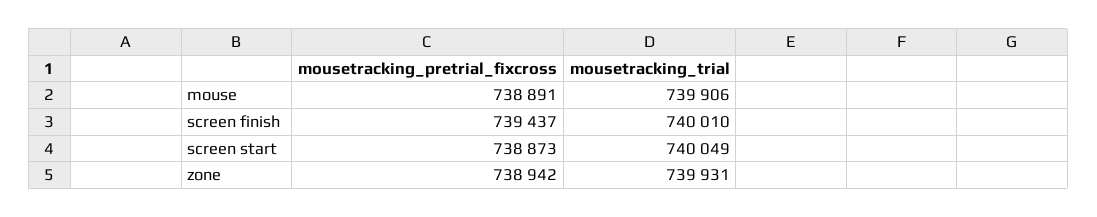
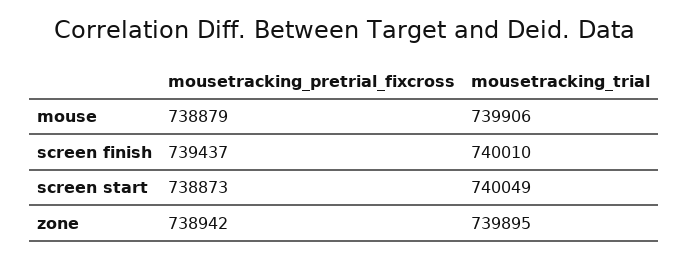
  {
    "mousetracking_pretrial_fixcross": {
-     "mouse": 738891,
+     "mouse": 738879,
      "screen finish": 739437,
      "screen start": 738873,
      "zone": 738942
    },
    "mousetracking_trial": {
      "mouse": 739906,
      "screen finish": 740010,
      "screen start": 740049,
-     "zone": 739931
+     "zone": 739895
    }
  }

